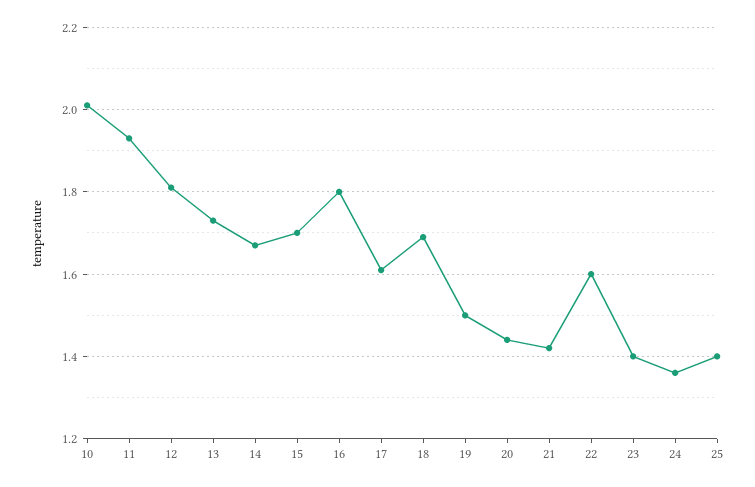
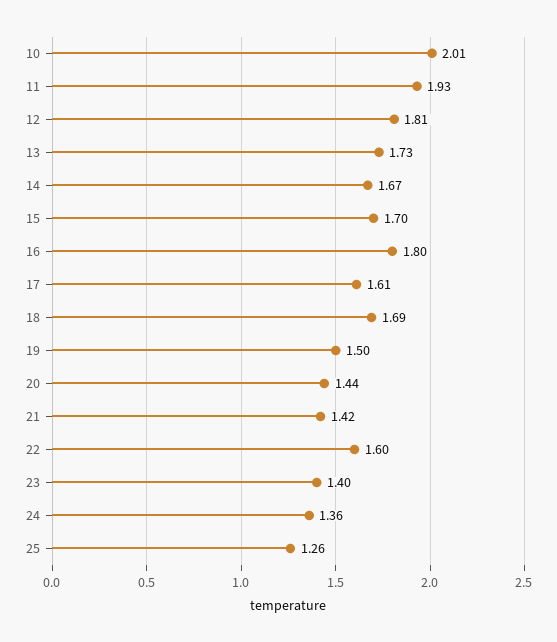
  {
    "10": 2.01,
    "11": 1.93,
    "12": 1.81,
    "13": 1.73,
    "14": 1.67,
    "15": 1.7,
    "16": 1.8,
    "17": 1.61,
    "18": 1.69,
    "19": 1.5,
    "20": 1.44,
    "21": 1.42,
    "22": 1.6,
    "23": 1.4,
    "24": 1.36,
-   "25": 1.4
+   "25": 1.26
  }

